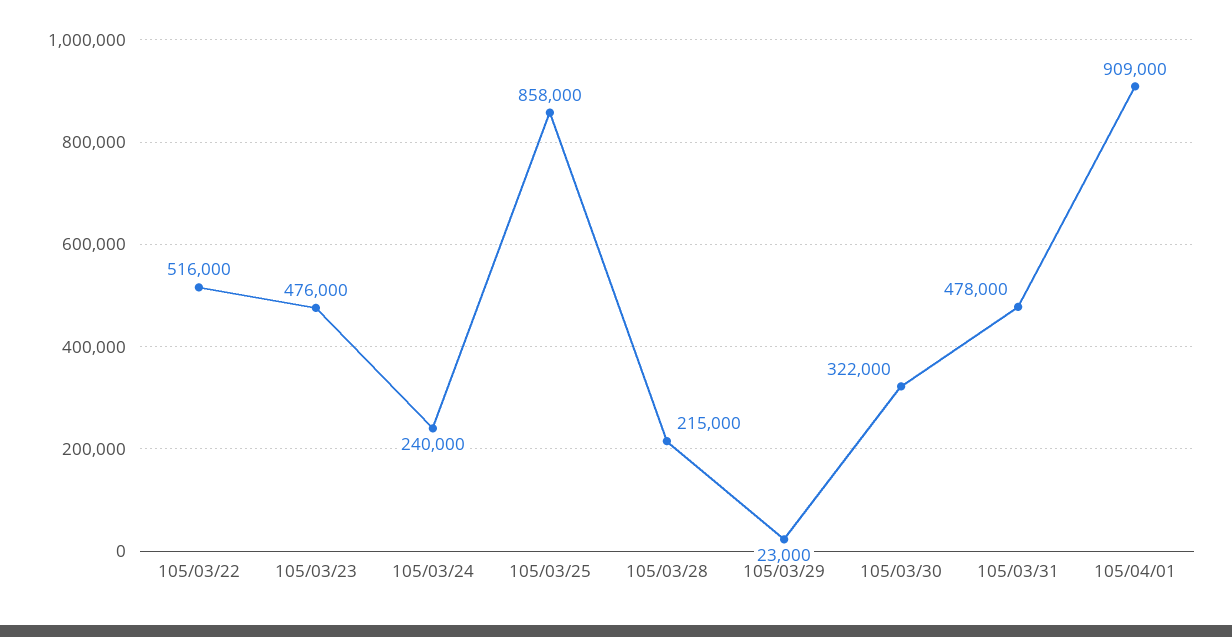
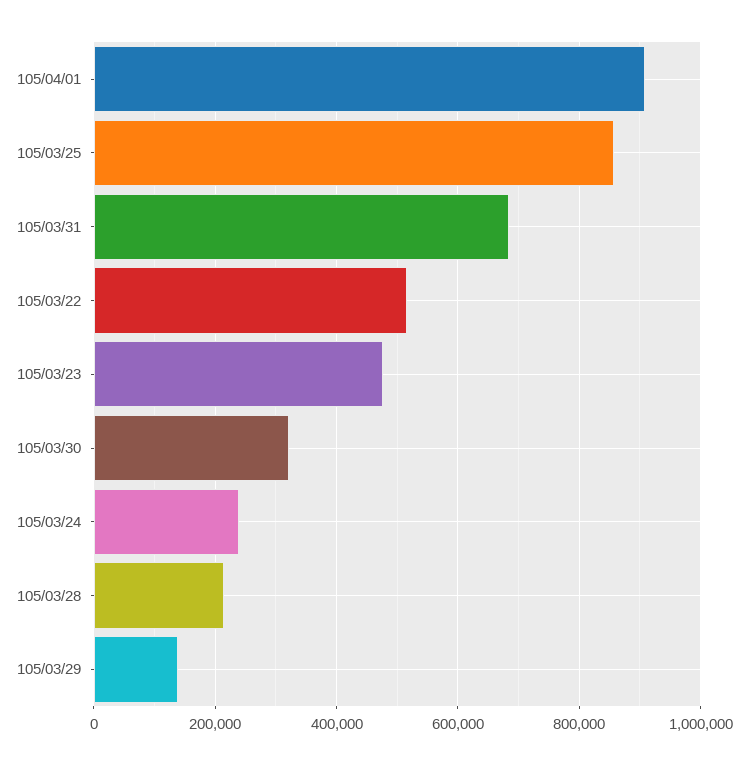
  {
    "105/03/22": 516000,
    "105/03/23": 476000,
    "105/03/24": 240000,
    "105/03/25": 858000,
    "105/03/28": 215000,
-   "105/03/29": 23000,
+   "105/03/29": 140000,
    "105/03/30": 322000,
-   "105/03/31": 478000,
+   "105/03/31": 680000,
    "105/04/01": 909000
  }

